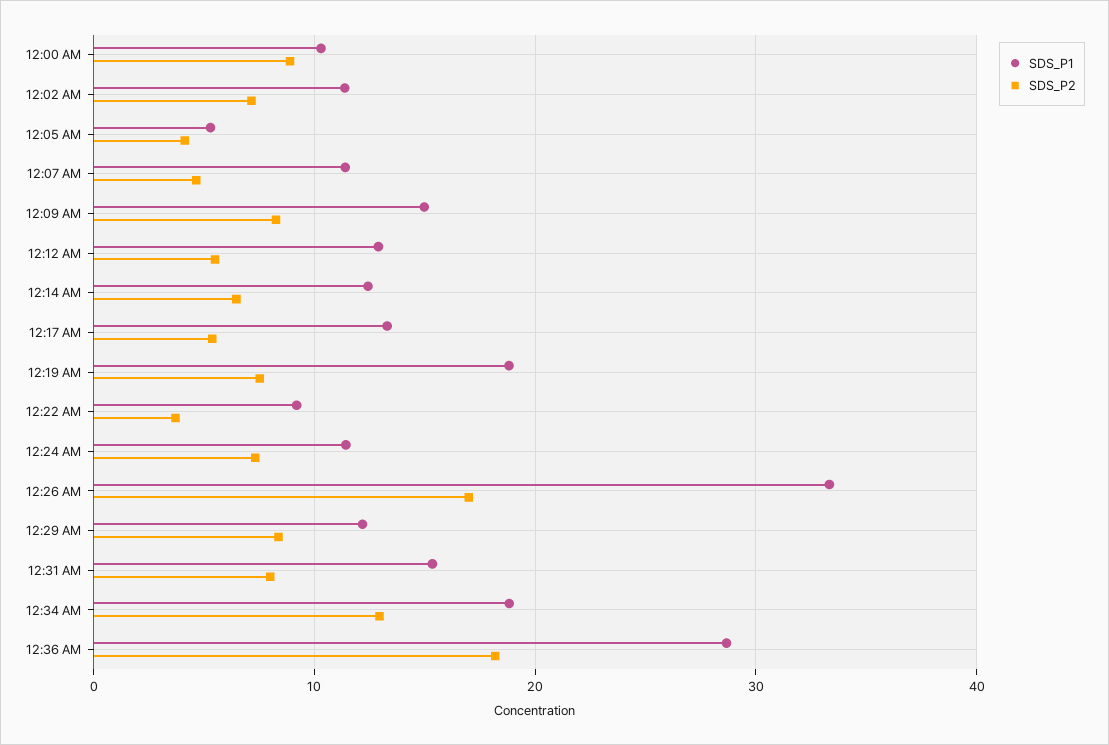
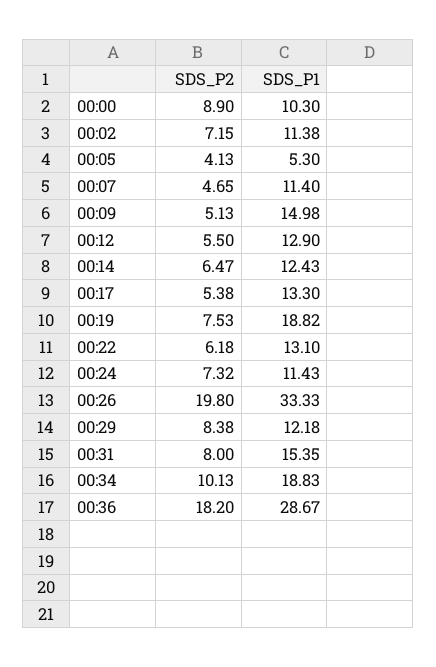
  {
    "SDS_P1": {
      "12:00 AM": 10.3,
      "12:02 AM": 11.38,
      "12:05 AM": 5.3,
      "12:07 AM": 11.4,
      "12:09 AM": 14.98,
      "12:12 AM": 12.9,
      "12:14 AM": 12.43,
      "12:17 AM": 13.3,
      "12:19 AM": 18.82,
-     "12:22 AM": 9,
+     "12:22 AM": 13.1,
      "12:24 AM": 11.43,
      "12:26 AM": 33.33,
      "12:29 AM": 12.18,
      "12:31 AM": 15.35,
      "12:34 AM": 18.83,
      "12:36 AM": 28.67
    },
    "SDS_P2": {
      "12:00 AM": 8.9,
      "12:02 AM": 7.15,
      "12:05 AM": 4.13,
      "12:07 AM": 4.65,
-     "12:09 AM": 8,
+     "12:09 AM": 5.13,
      "12:12 AM": 5.5,
      "12:14 AM": 6.47,
      "12:17 AM": 5.38,
      "12:19 AM": 7.53,
-     "12:22 AM": 4,
+     "12:22 AM": 6.18,
      "12:24 AM": 7.32,
-     "12:26 AM": 17,
+     "12:26 AM": 19.8,
      "12:29 AM": 8.38,
      "12:31 AM": 8,
-     "12:34 AM": 13,
+     "12:34 AM": 10.13,
      "12:36 AM": 18.2
    }
  }

